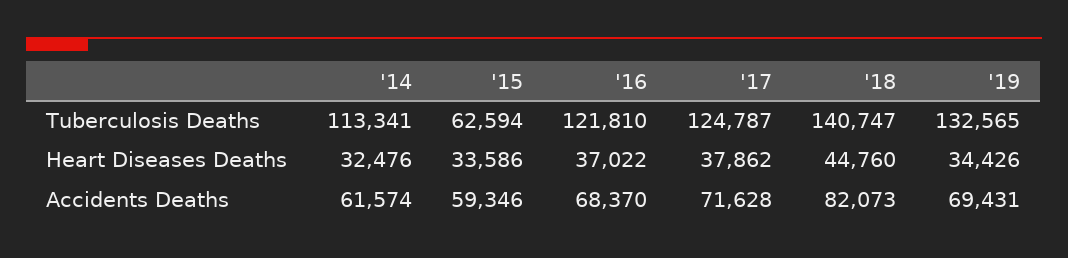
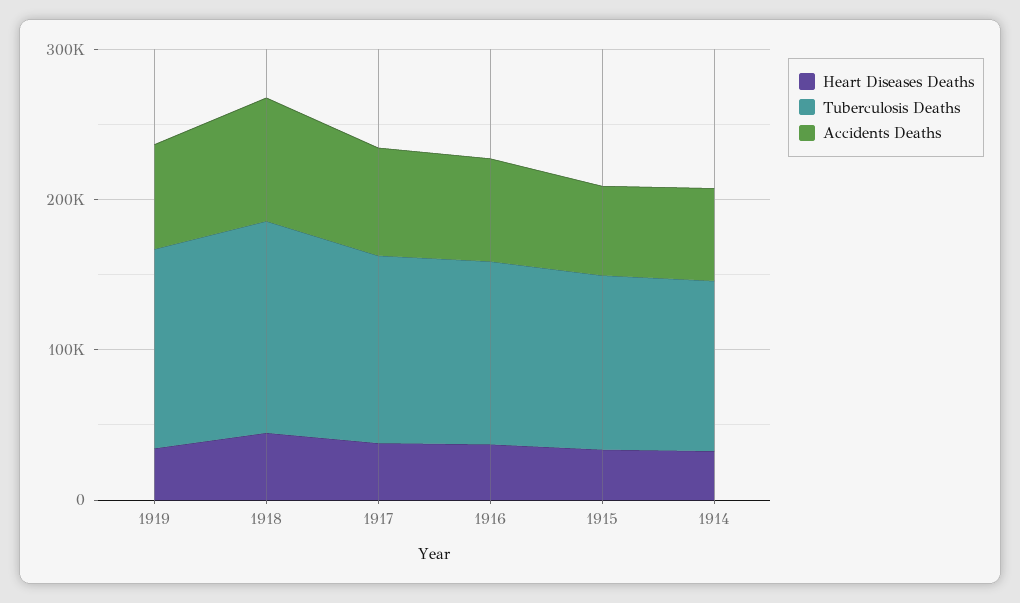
  {
    "Tuberculosis Deaths": {
      "'14": 113341,
-     "'15": 62594,
+     "'15": 120000,
      "'16": 121810,
      "'17": 124787,
      "'18": 140747,
      "'19": 132565
    },
    "Heart Diseases Deaths": {
      "'14": 32476,
      "'15": 33586,
      "'16": 37022,
      "'17": 37862,
      "'18": 44760,
      "'19": 34426
    },
    "Accidents Deaths": {
      "'14": 61574,
      "'15": 59346,
      "'16": 68370,
      "'17": 71628,
      "'18": 82073,
      "'19": 69431
    }
  }

